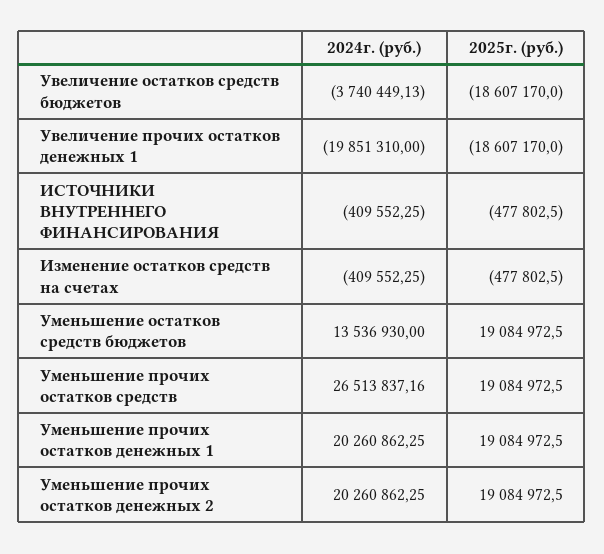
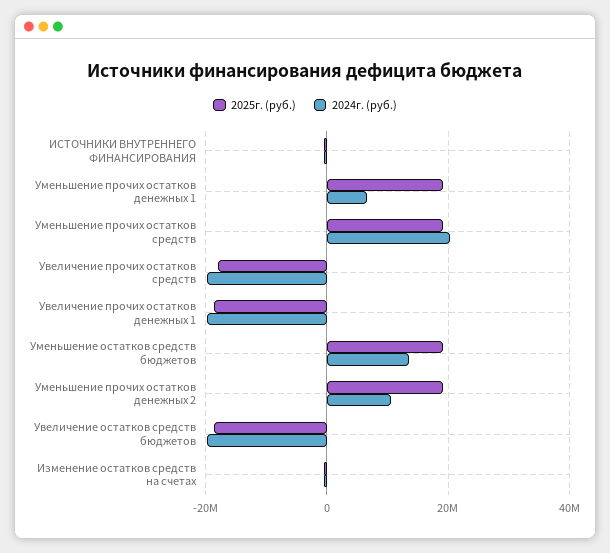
  {
    "2024г. (руб.)": {
-     "Увеличение остатков средств бюджетов": -3740449.13,
+     "Увеличение остатков средств бюджетов": -20000000,
      "Увеличение прочих остатков денежных 1": -19851310,
      "ИСТОЧНИКИ ВНУТРЕННЕГО ФИНАНСИРОВАНИЯ": -409552.25,
      "Изменение остатков средств на счетах": -409552.25,
      "Уменьшение остатков средств бюджетов": 13536930,
-     "Уменьшение прочих остатков средств": 26513837.16,
+     "Уменьшение прочих остатков средств": 20000000,
-     "Уменьшение прочих остатков денежных 1": 20260862.25,
+     "Уменьшение прочих остатков денежных 1": 6000000,
-     "Уменьшение прочих остатков денежных 2": 20260862.25
+     "Уменьшение прочих остатков денежных 2": 10000000,
+     "Увеличение прочих остатков средств": -20000000
    },
    "2025г. (руб.)": {
      "Увеличение остатков средств бюджетов": -18607170,
      "Увеличение прочих остатков денежных 1": -18607170,
      "ИСТОЧНИКИ ВНУТРЕННЕГО ФИНАНСИРОВАНИЯ": -477802.5,
      "Изменение остатков средств на счетах": -477802.5,
      "Уменьшение остатков средств бюджетов": 19084972.5,
      "Уменьшение прочих остатков средств": 19084972.5,
      "Уменьшение прочих остатков денежных 1": 19084972.5,
-     "Уменьшение прочих остатков денежных 2": 19084972.5
+     "Уменьшение прочих остатков денежных 2": 19084972.5,
+     "Увеличение прочих остатков средств": -18000000
    }
  }

